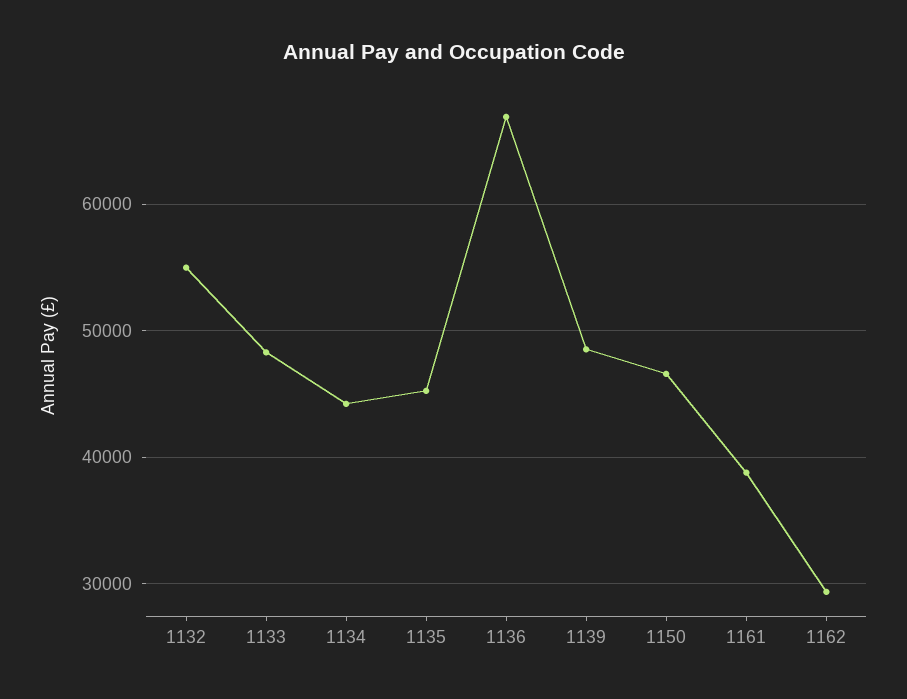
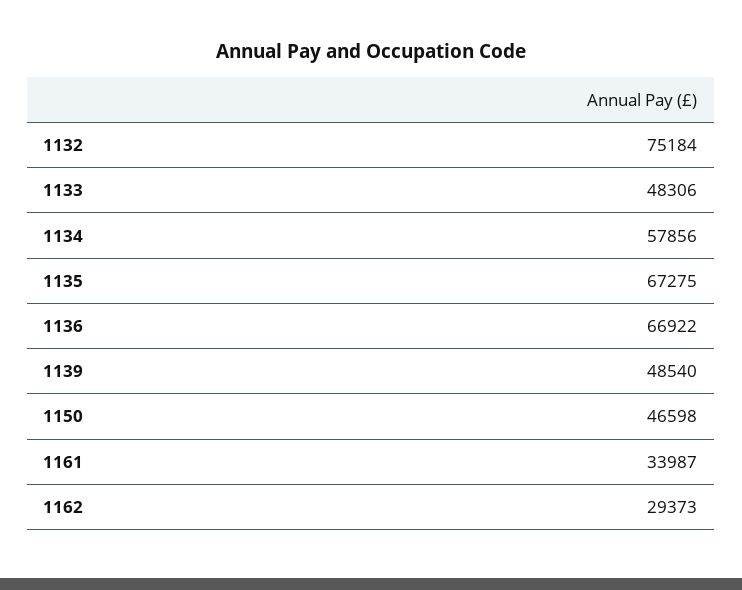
  {
-   "1132": 55000,
+   "1132": 75184,
    "1133": 48306,
-   "1134": 44000,
+   "1134": 57856,
-   "1135": 45000,
+   "1135": 67275,
    "1136": 66922,
    "1139": 48540,
    "1150": 46598,
-   "1161": 39000,
+   "1161": 33987,
    "1162": 29373
  }

